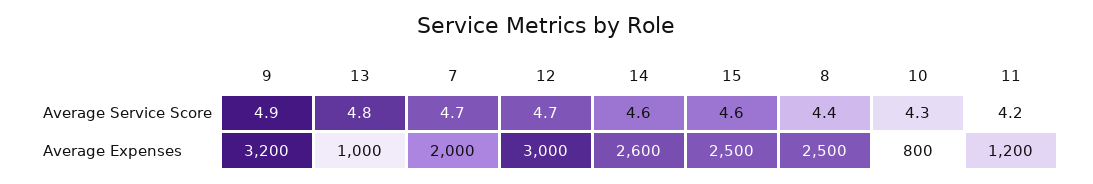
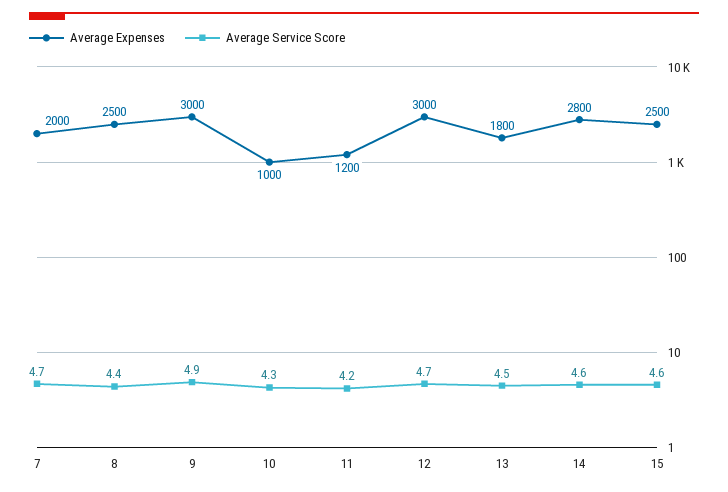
  {
    "Average Service Score": {
      "9": 4.9,
-     "13": 4.8,
+     "13": 4.5,
      "7": 4.7,
      "12": 4.7,
      "14": 4.6,
      "15": 4.6,
      "8": 4.4,
      "10": 4.3,
      "11": 4.2
    },
    "Average Expenses": {
-     "9": 3200,
+     "9": 3000,
-     "13": 1000,
+     "13": 1800,
      "7": 2000,
      "12": 3000,
-     "14": 2600,
+     "14": 2800,
      "15": 2500,
      "8": 2500,
-     "10": 800,
+     "10": 1000,
      "11": 1200
    }
  }

